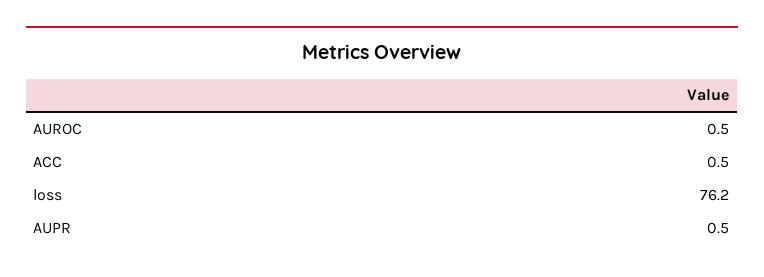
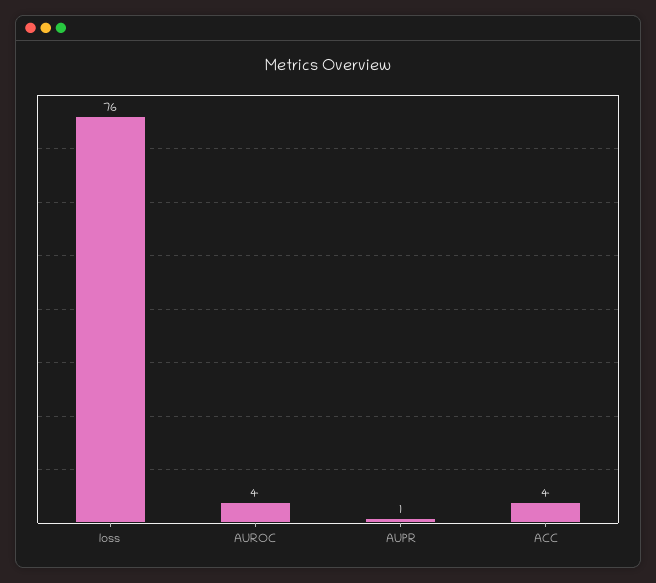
  {
-   "AUROC": 0.5,
+   "AUROC": 4,
-   "ACC": 0.5,
+   "ACC": 4,
    "loss": 76.2,
    "AUPR": 0.5
  }

